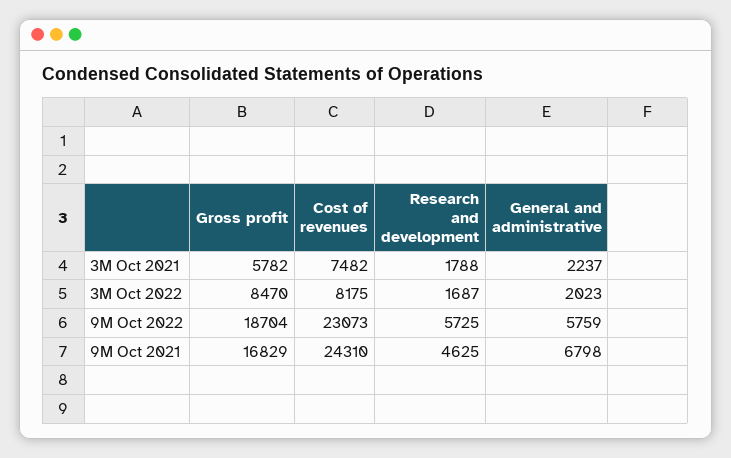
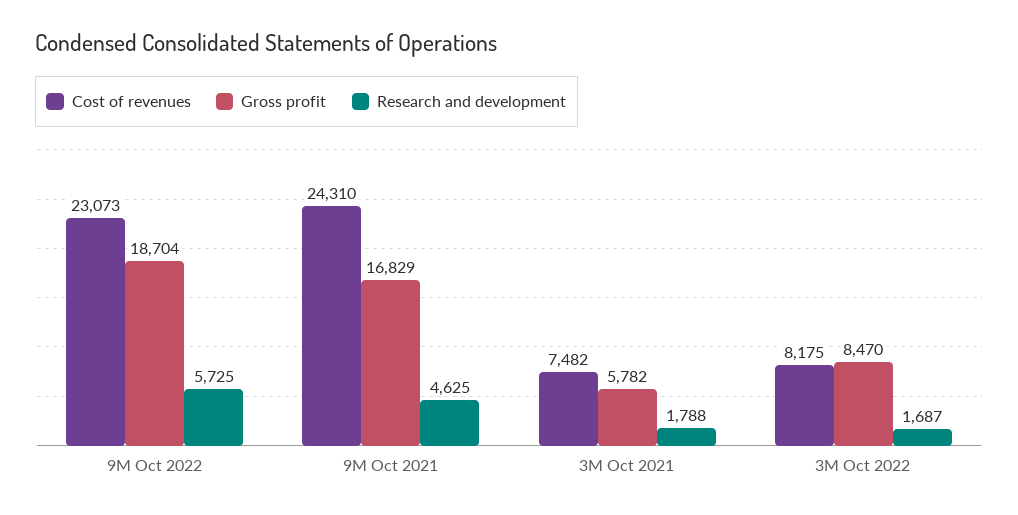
  {
    "Gross profit": {
      "3M Oct 2021": 5782,
      "3M Oct 2022": 8470,
      "9M Oct 2022": 18704,
      "9M Oct 2021": 16829
    },
    "Cost of revenues": {
      "3M Oct 2021": 7482,
      "3M Oct 2022": 8175,
      "9M Oct 2022": 23073,
      "9M Oct 2021": 24310
    },
    "Research and development": {
      "3M Oct 2021": 1788,
      "3M Oct 2022": 1687,
      "9M Oct 2022": 5725,
      "9M Oct 2021": 4625
-   },
+   }
-   "General and administrative": {
-     "3M Oct 2021": 2237,
-     "3M Oct 2022": 2023,
-     "9M Oct 2022": 5759,
-     "9M Oct 2021": 6798
-   }
  }

